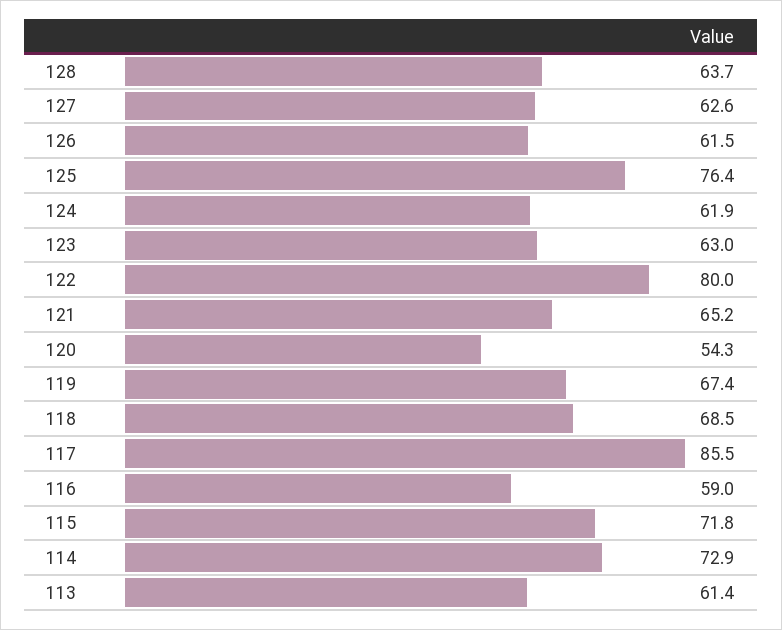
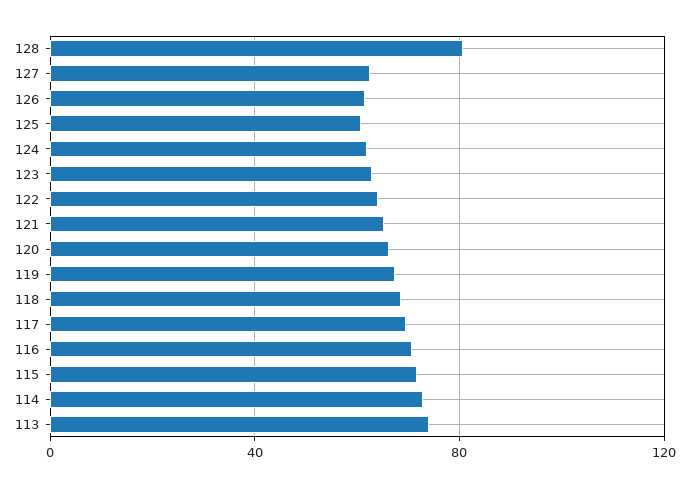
  {
-   "128": 63.7,
+   "128": 80,
    "127": 62.6,
    "126": 61.5,
-   "125": 76.4,
+   "125": 60,
    "124": 61.9,
    "123": 63,
-   "122": 80,
+   "122": 65,
    "121": 65.2,
-   "120": 54.3,
+   "120": 65,
    "119": 67.4,
    "118": 68.5,
-   "117": 85.5,
+   "117": 70,
-   "116": 59,
+   "116": 70,
    "115": 71.8,
    "114": 72.9,
-   "113": 61.4
+   "113": 75
  }

